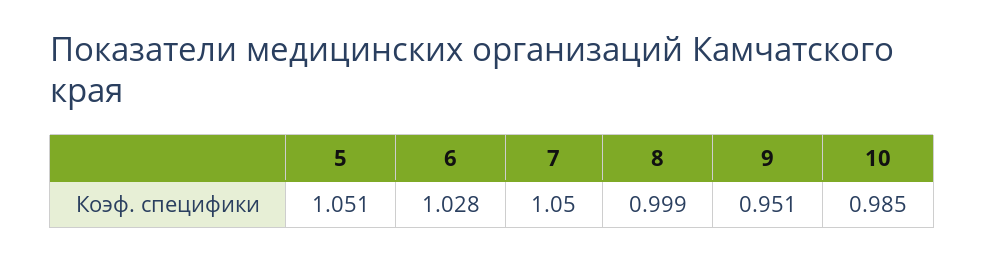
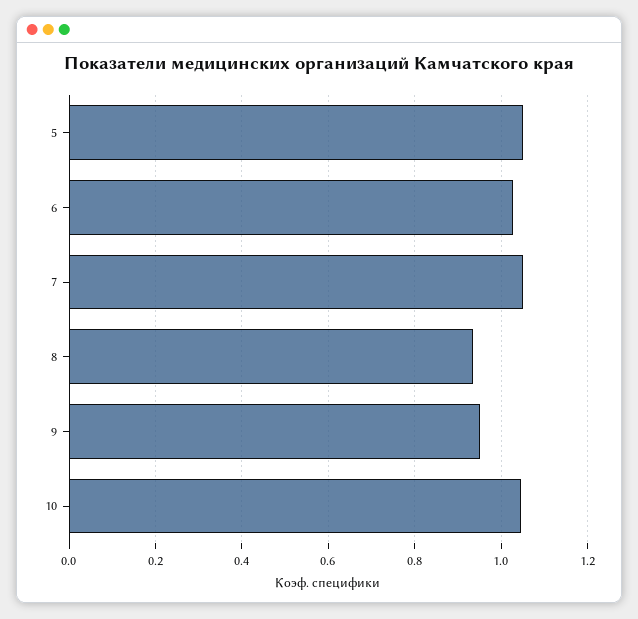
  {
    "5": 1.051,
    "6": 1.028,
    "7": 1.05,
-   "8": 0.999,
+   "8": 0.94,
    "9": 0.951,
-   "10": 0.985
+   "10": 1.04
  }

